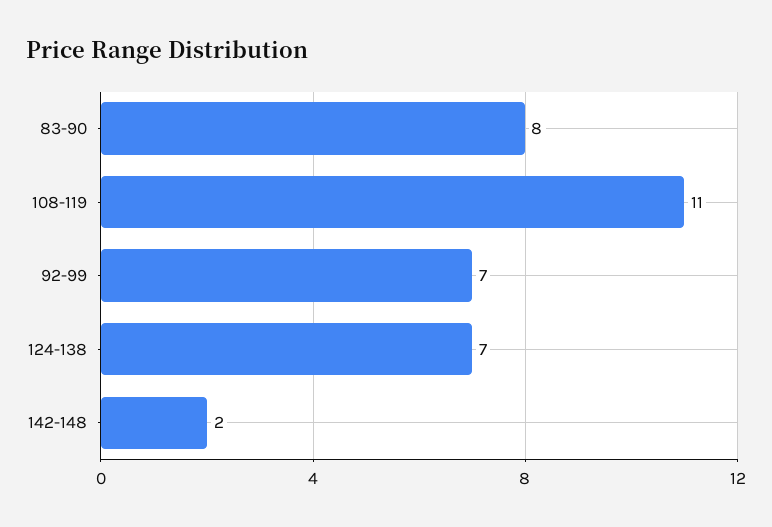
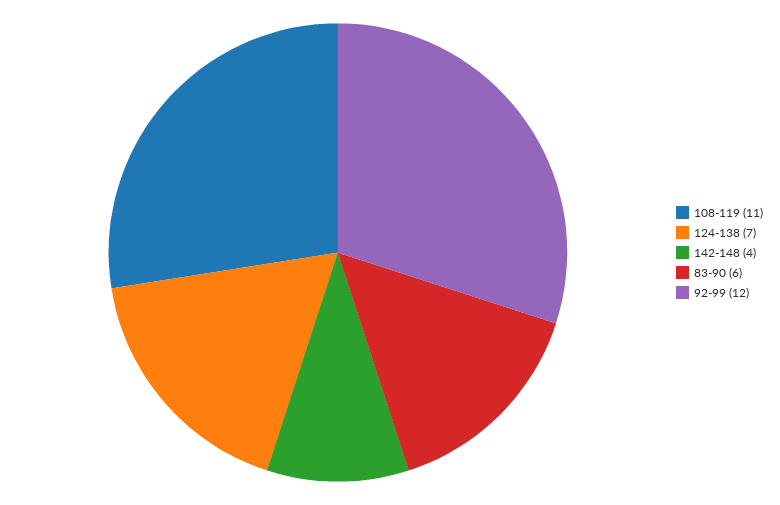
  {
-   "83-90": 8,
+   "83-90": 6,
    "108-119": 11,
-   "92-99": 7,
+   "92-99": 12,
    "124-138": 7,
-   "142-148": 2
+   "142-148": 4
  }

